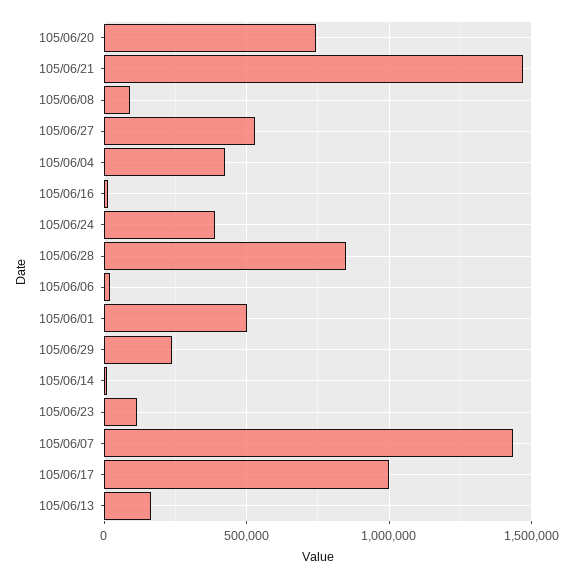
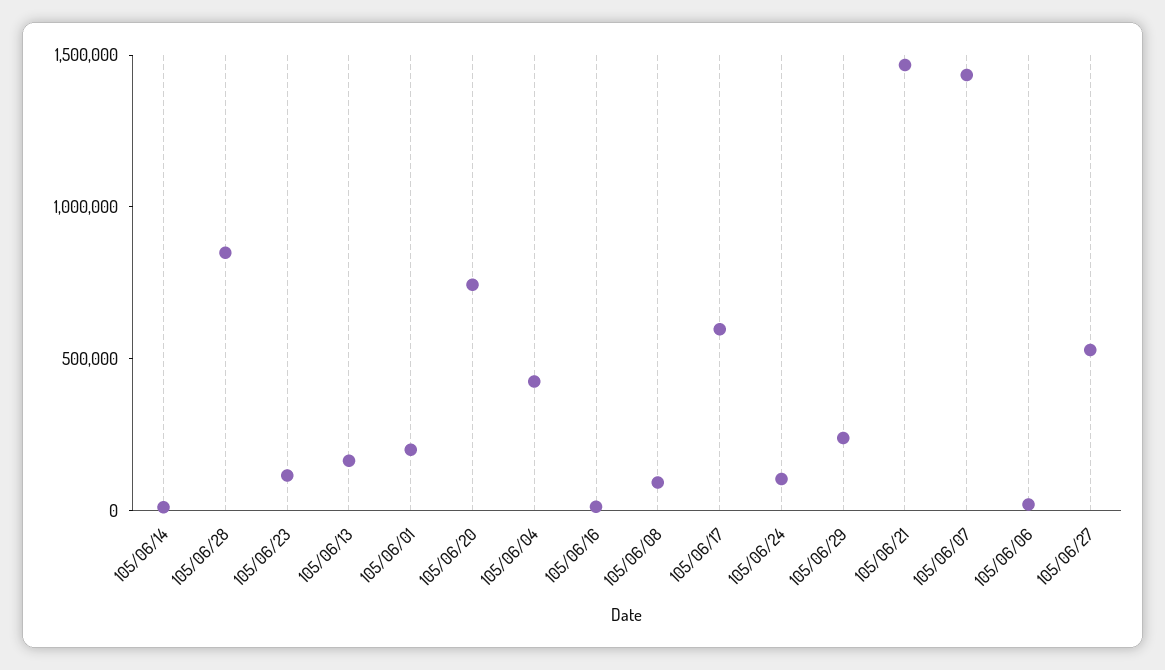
  {
    "105/06/20": 750000,
    "105/06/21": 1450000,
    "105/06/08": 100000,
    "105/06/27": 550000,
    "105/06/04": 450000,
    "105/06/16": 0,
-   "105/06/24": 400000,
+   "105/06/24": 100000,
    "105/06/28": 850000,
    "105/06/06": 0,
-   "105/06/01": 500000,
+   "105/06/01": 200000,
    "105/06/29": 250000,
    "105/06/14": 0,
    "105/06/23": 100000,
    "105/06/07": 1450000,
-   "105/06/17": 1000000,
+   "105/06/17": 600000,
    "105/06/13": 150000
  }

